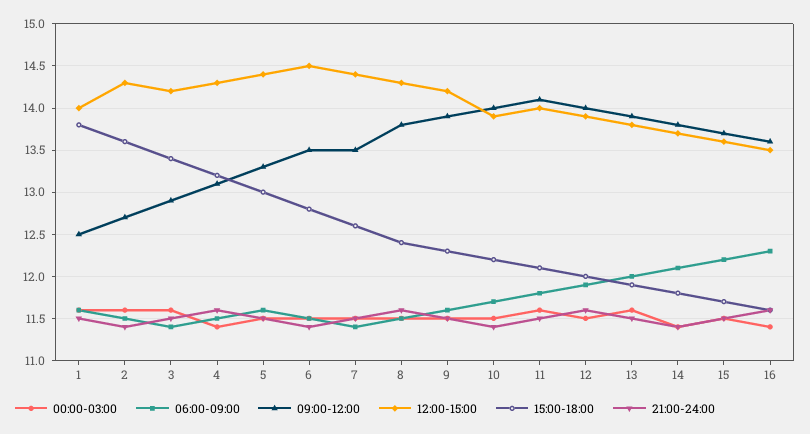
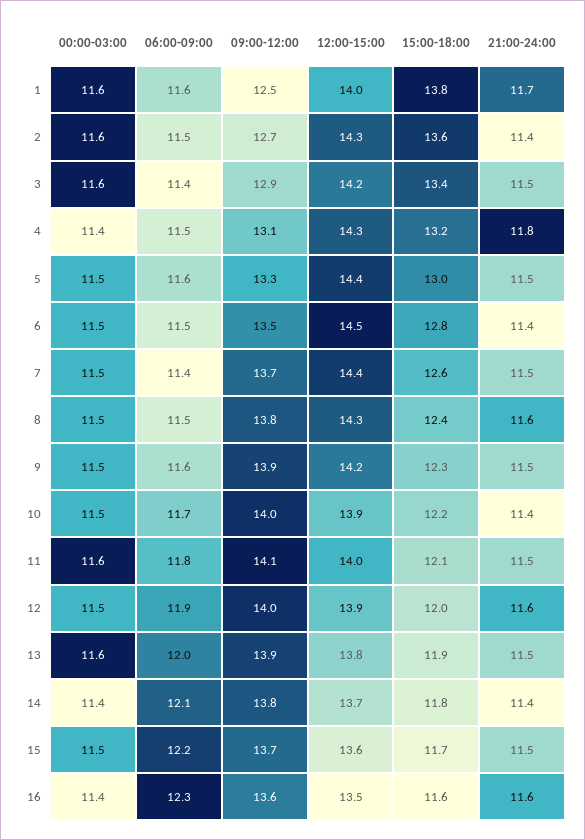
  {
    "00:00-03:00": {
      "1": 11.6,
      "2": 11.6,
      "3": 11.6,
      "4": 11.4,
      "5": 11.5,
      "6": 11.5,
      "7": 11.5,
      "8": 11.5,
      "9": 11.5,
      "10": 11.5,
      "11": 11.6,
      "12": 11.5,
      "13": 11.6,
      "14": 11.4,
      "15": 11.5,
      "16": 11.4
    },
    "06:00-09:00": {
      "1": 11.6,
      "2": 11.5,
      "3": 11.4,
      "4": 11.5,
      "5": 11.6,
      "6": 11.5,
      "7": 11.4,
      "8": 11.5,
      "9": 11.6,
      "10": 11.7,
      "11": 11.8,
      "12": 11.9,
      "13": 12,
      "14": 12.1,
      "15": 12.2,
      "16": 12.3
    },
    "09:00-12:00": {
      "1": 12.5,
      "2": 12.7,
      "3": 12.9,
      "4": 13.1,
      "5": 13.3,
      "6": 13.5,
-     "7": 13.5,
+     "7": 13.7,
      "8": 13.8,
      "9": 13.9,
      "10": 14,
      "11": 14.1,
      "12": 14,
      "13": 13.9,
      "14": 13.8,
      "15": 13.7,
      "16": 13.6
    },
    "12:00-15:00": {
      "1": 14,
      "2": 14.3,
      "3": 14.2,
      "4": 14.3,
      "5": 14.4,
      "6": 14.5,
      "7": 14.4,
      "8": 14.3,
      "9": 14.2,
      "10": 13.9,
      "11": 14,
      "12": 13.9,
      "13": 13.8,
      "14": 13.7,
      "15": 13.6,
      "16": 13.5
    },
    "15:00-18:00": {
      "1": 13.8,
      "2": 13.6,
      "3": 13.4,
      "4": 13.2,
      "5": 13,
      "6": 12.8,
      "7": 12.6,
      "8": 12.4,
      "9": 12.3,
      "10": 12.2,
      "11": 12.1,
      "12": 12,
      "13": 11.9,
      "14": 11.8,
      "15": 11.7,
      "16": 11.6
    },
    "21:00-24:00": {
-     "1": 11.5,
+     "1": 11.7,
      "2": 11.4,
      "3": 11.5,
-     "4": 11.6,
+     "4": 11.8,
      "5": 11.5,
      "6": 11.4,
      "7": 11.5,
      "8": 11.6,
      "9": 11.5,
      "10": 11.4,
      "11": 11.5,
      "12": 11.6,
      "13": 11.5,
      "14": 11.4,
      "15": 11.5,
      "16": 11.6
    }
  }

